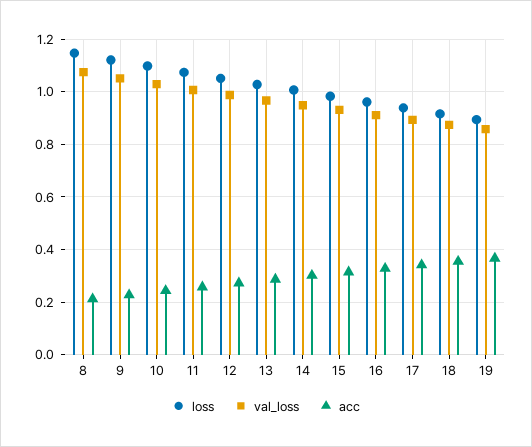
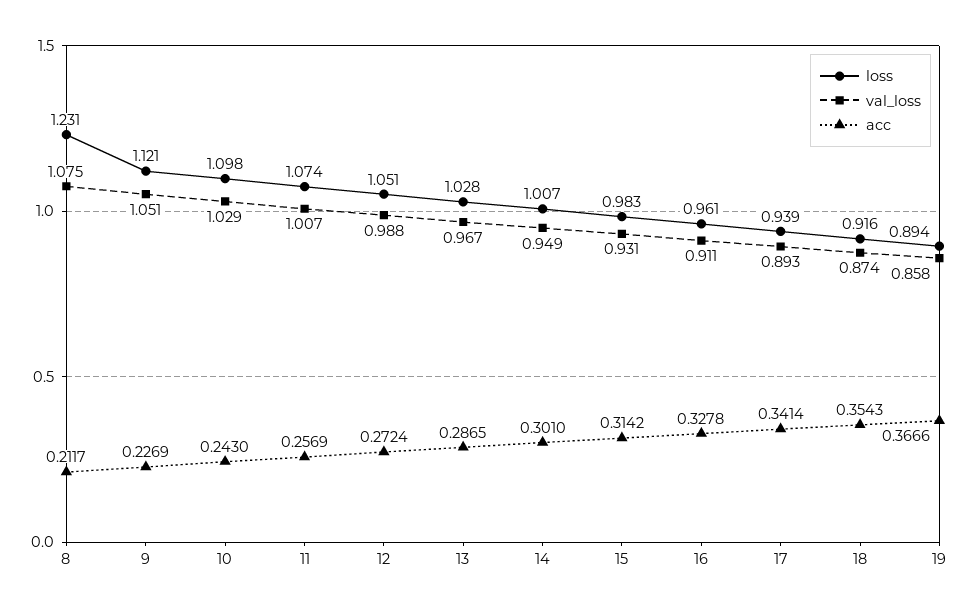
  {
    "loss": {
-     "8": 1.15,
+     "8": 1.231,
      "9": 1.121,
      "10": 1.098,
      "11": 1.074,
      "12": 1.051,
      "13": 1.028,
      "14": 1.007,
      "15": 0.983,
      "16": 0.961,
      "17": 0.939,
      "18": 0.916,
      "19": 0.894
    },
    "val_loss": {
      "8": 1.075,
      "9": 1.051,
      "10": 1.029,
      "11": 1.007,
      "12": 0.988,
      "13": 0.967,
      "14": 0.949,
      "15": 0.931,
      "16": 0.911,
      "17": 0.893,
      "18": 0.874,
      "19": 0.858
    },
    "acc": {
      "8": 0.2117,
      "9": 0.2269,
      "10": 0.243,
      "11": 0.2569,
      "12": 0.2724,
      "13": 0.2865,
      "14": 0.301,
      "15": 0.3142,
      "16": 0.3278,
      "17": 0.3414,
      "18": 0.3543,
      "19": 0.3666
    }
  }

